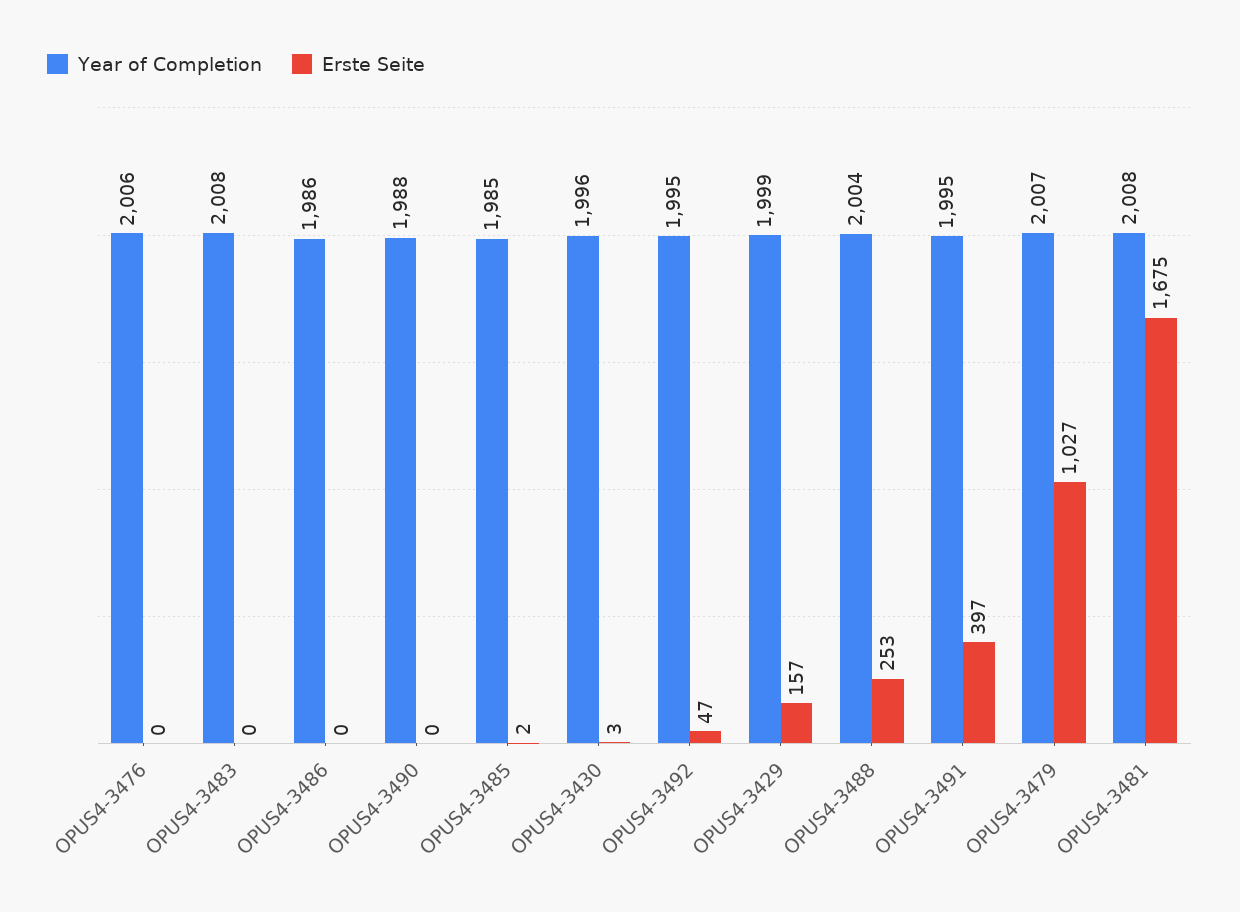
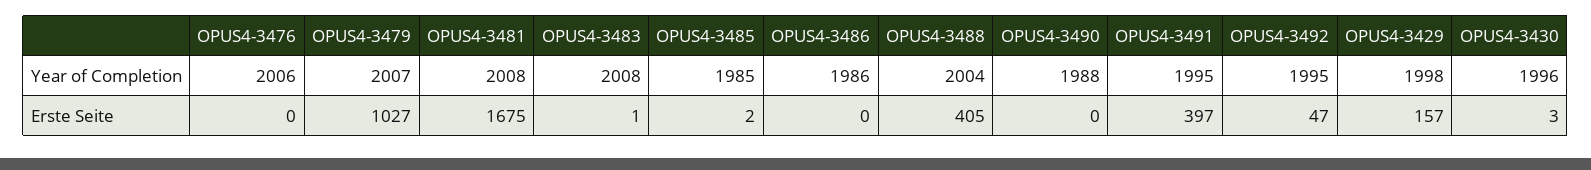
  {
    "Year of Completion": {
      "OPUS4-3476": 2006,
      "OPUS4-3483": 2008,
      "OPUS4-3486": 1986,
      "OPUS4-3490": 1988,
      "OPUS4-3485": 1985,
      "OPUS4-3430": 1996,
      "OPUS4-3492": 1995,
-     "OPUS4-3429": 1999,
+     "OPUS4-3429": 1998,
      "OPUS4-3488": 2004,
      "OPUS4-3491": 1995,
      "OPUS4-3479": 2007,
      "OPUS4-3481": 2008
    },
    "Erste Seite": {
      "OPUS4-3476": 0,
-     "OPUS4-3483": 0,
+     "OPUS4-3483": 1,
      "OPUS4-3486": 0,
      "OPUS4-3490": 0,
      "OPUS4-3485": 2,
      "OPUS4-3430": 3,
      "OPUS4-3492": 47,
      "OPUS4-3429": 157,
-     "OPUS4-3488": 253,
+     "OPUS4-3488": 405,
      "OPUS4-3491": 397,
      "OPUS4-3479": 1027,
      "OPUS4-3481": 1675
    }
  }

